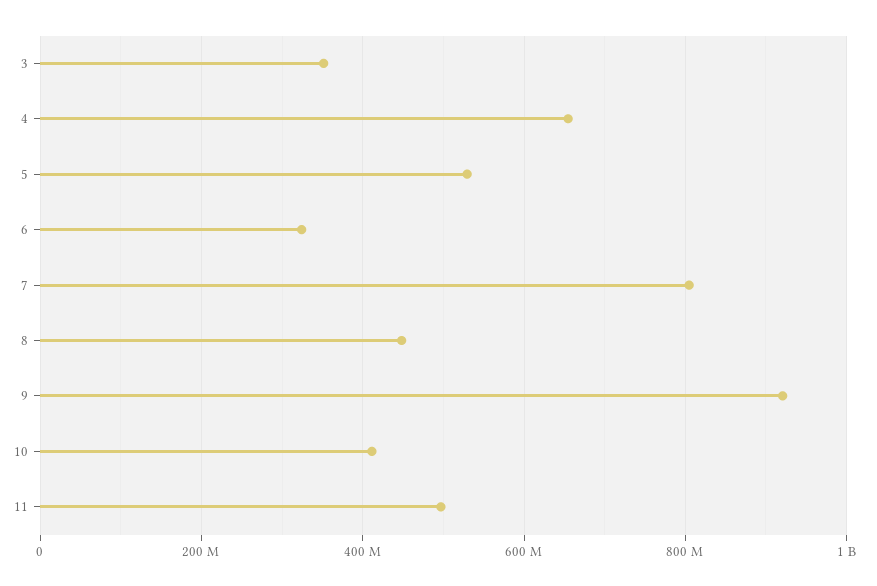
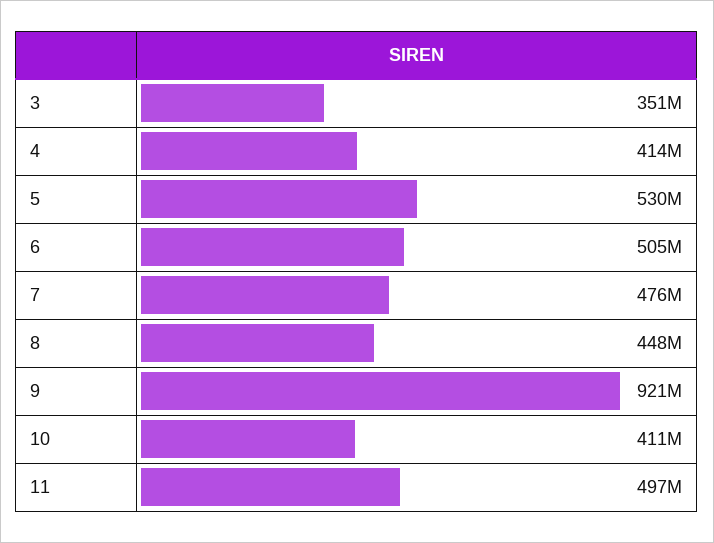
  {
    "3": 351000000,
-   "4": 660000000,
+   "4": 414000000,
    "5": 530000000,
-   "6": 320000000,
+   "6": 505000000,
-   "7": 800000000,
+   "7": 476000000,
    "8": 448000000,
    "9": 921000000,
    "10": 411000000,
    "11": 497000000
  }

